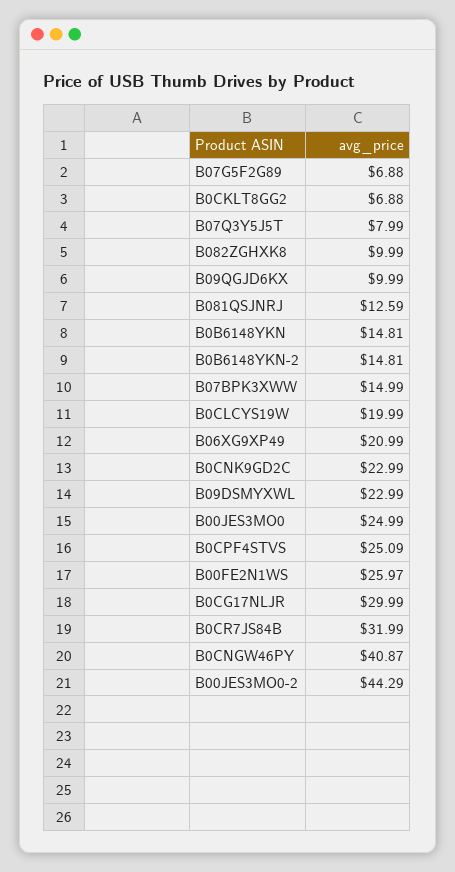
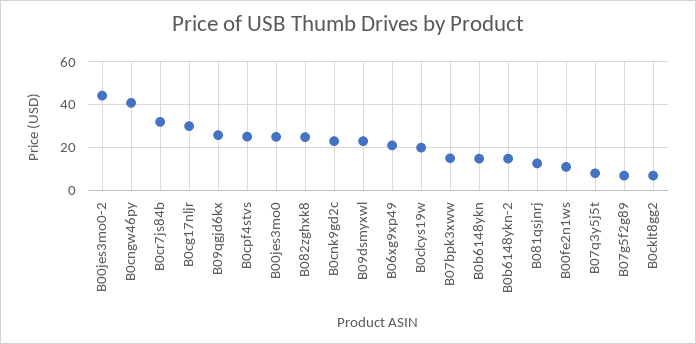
  {
    "B07G5F2G89": 6.88,
    "B0CKLT8GG2": 6.88,
    "B07Q3Y5J5T": 7.99,
-   "B082ZGHXK8": 9.99,
+   "B082ZGHXK8": 25,
-   "B09QGJD6KX": 9.99,
+   "B09QGJD6KX": 25,
    "B081QSJNRJ": 12.59,
    "B0B6148YKN": 14.81,
    "B0B6148YKN-2": 14.81,
    "B07BPK3XWW": 14.99,
    "B0CLCYS19W": 19.99,
    "B06XG9XP49": 20.99,
    "B0CNK9GD2C": 22.99,
    "B09DSMYXWL": 22.99,
    "B00JES3MO0": 24.99,
    "B0CPF4STVS": 25.09,
-   "B00FE2N1WS": 25.97,
+   "B00FE2N1WS": 10,
    "B0CG17NLJR": 29.99,
    "B0CR7JS84B": 31.99,
    "B0CNGW46PY": 40.87,
    "B00JES3MO0-2": 44.29
  }

